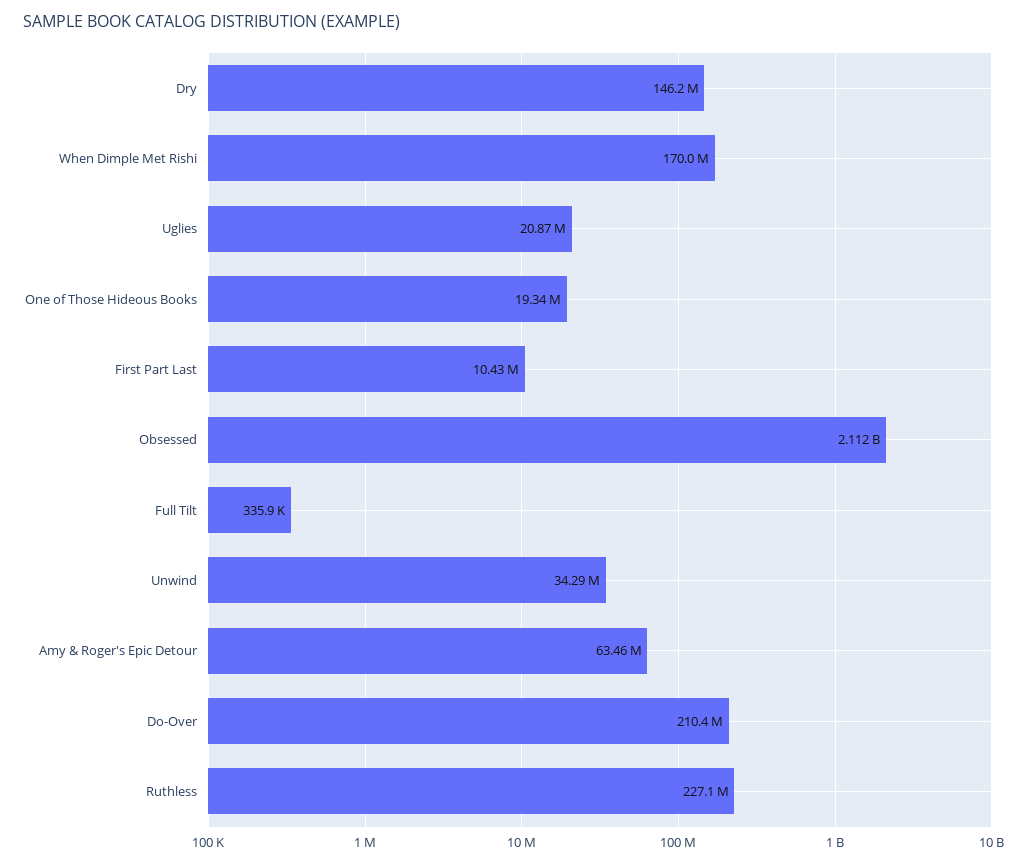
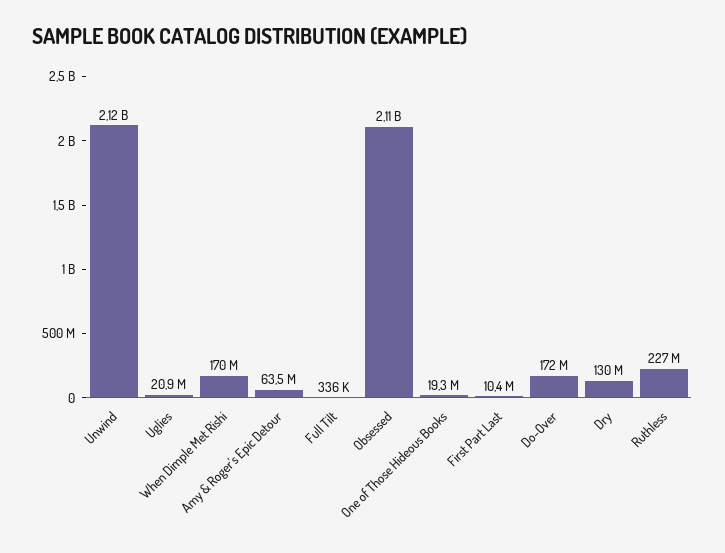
  {
-   "Dry": 146200000,
+   "Dry": 130000000,
    "When Dimple Met Rishi": 170000000,
    "Uglies": 20870000,
    "One of Those Hideous Books": 19340000,
    "First Part Last": 10430000,
    "Obsessed": 2112000000,
    "Full Tilt": 335900,
-   "Unwind": 34290000,
+   "Unwind": 2120000000,
    "Amy & Roger's Epic Detour": 63460000,
-   "Do-Over": 210400000,
+   "Do-Over": 172000000,
    "Ruthless": 227100000
  }

